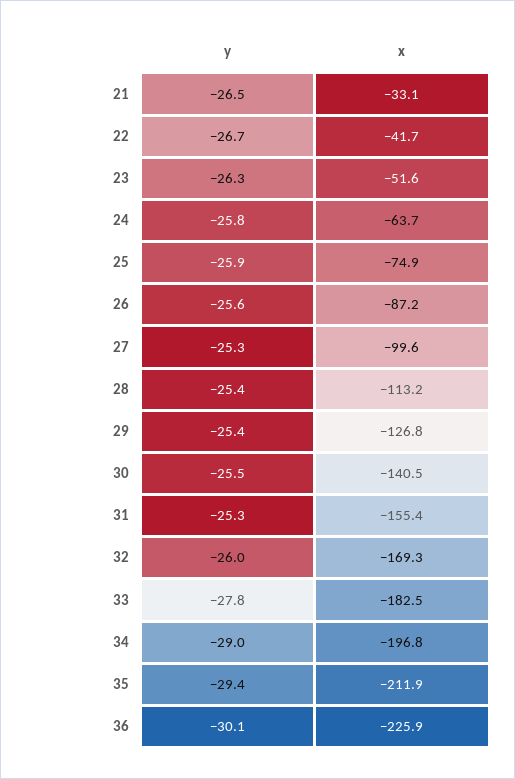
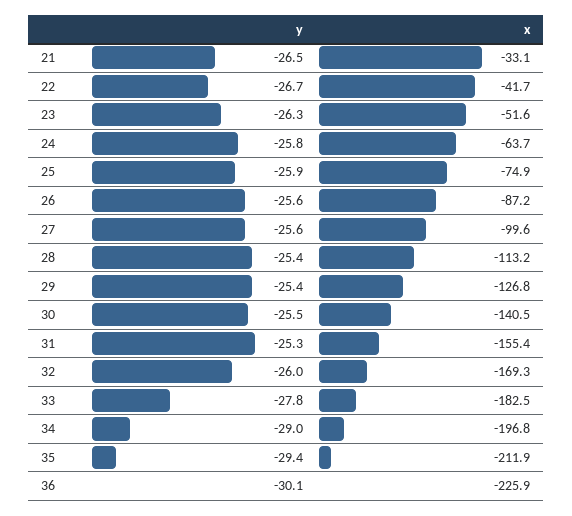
  {
    "y": {
      "21": -26.5,
      "22": -26.7,
      "23": -26.3,
      "24": -25.8,
      "25": -25.9,
      "26": -25.6,
-     "27": -25.3,
+     "27": -25.6,
      "28": -25.4,
      "29": -25.4,
      "30": -25.5,
      "31": -25.3,
      "32": -26,
      "33": -27.8,
      "34": -29,
      "35": -29.4,
      "36": -30.1
    },
    "x": {
      "21": -33.1,
      "22": -41.7,
      "23": -51.6,
      "24": -63.7,
      "25": -74.9,
      "26": -87.2,
      "27": -99.6,
      "28": -113.2,
      "29": -126.8,
      "30": -140.5,
      "31": -155.4,
      "32": -169.3,
      "33": -182.5,
      "34": -196.8,
      "35": -211.9,
      "36": -225.9
    }
  }

